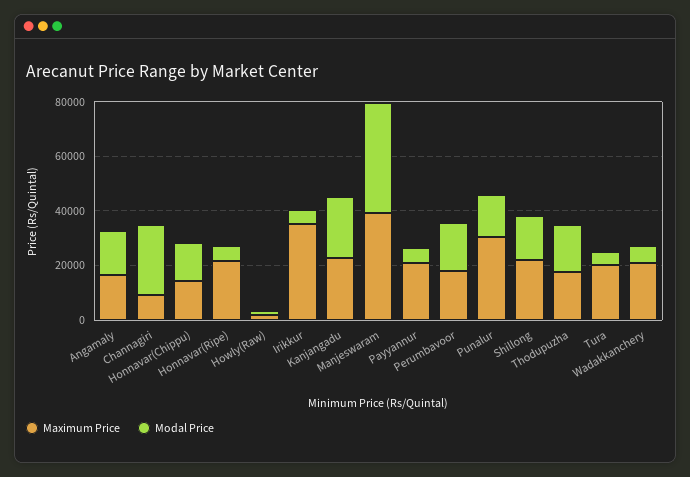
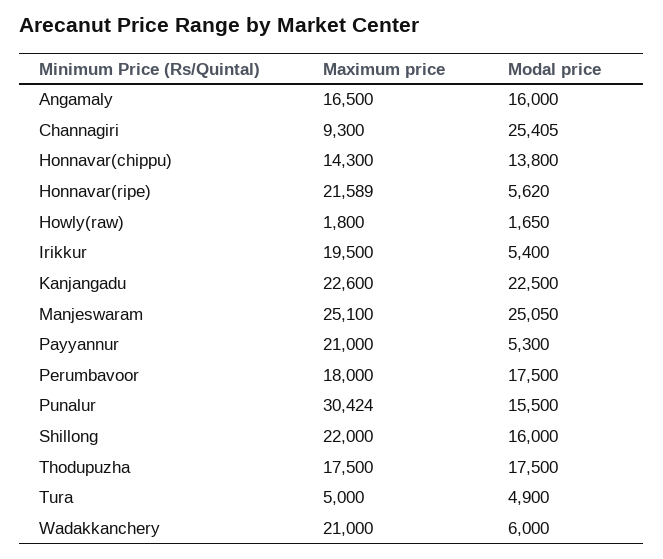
  {
    "Maximum Price": {
      "Angamaly": 16500,
      "Channagiri": 9300,
      "Honnavar(Chippu)": 14300,
      "Honnavar(Ripe)": 21589,
      "Howly(Raw)": 1800,
-     "Irikkur": 35000,
+     "Irikkur": 19500,
      "Kanjangadu": 22600,
-     "Manjeswaram": 40000,
+     "Manjeswaram": 25100,
      "Payyannur": 21000,
      "Perumbavoor": 18000,
      "Punalur": 30424,
      "Shillong": 22000,
      "Thodupuzha": 17500,
-     "Tura": 20000,
+     "Tura": 5000,
      "Wadakkanchery": 21000
    },
    "Modal Price": {
      "Angamaly": 16000,
      "Channagiri": 25405,
      "Honnavar(Chippu)": 13800,
      "Honnavar(Ripe)": 5620,
      "Howly(Raw)": 1650,
      "Irikkur": 5400,
      "Kanjangadu": 22500,
-     "Manjeswaram": 40000,
+     "Manjeswaram": 25050,
      "Payyannur": 5300,
      "Perumbavoor": 17500,
      "Punalur": 15500,
      "Shillong": 16000,
      "Thodupuzha": 17500,
      "Tura": 4900,
      "Wadakkanchery": 6000
    }
  }

